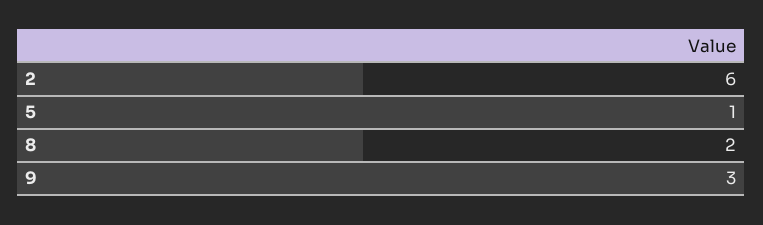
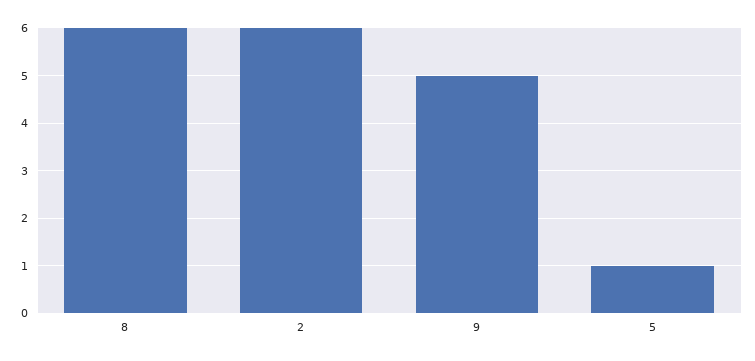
  {
    "2": 6,
    "5": 1,
-   "8": 2,
+   "8": 6,
-   "9": 3
+   "9": 5
  }

